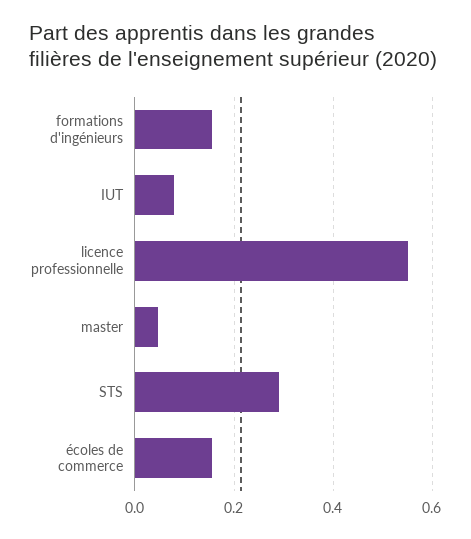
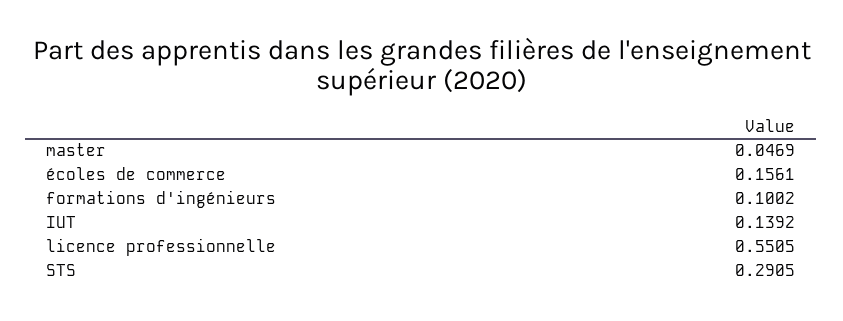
  {
-   "formations d'ingénieurs": 0.16,
+   "formations d'ingénieurs": 0.1002,
-   "IUT": 0.08,
+   "IUT": 0.1392,
    "licence professionnelle": 0.5505,
    "master": 0.0469,
    "STS": 0.2905,
    "écoles de commerce": 0.1561
  }

